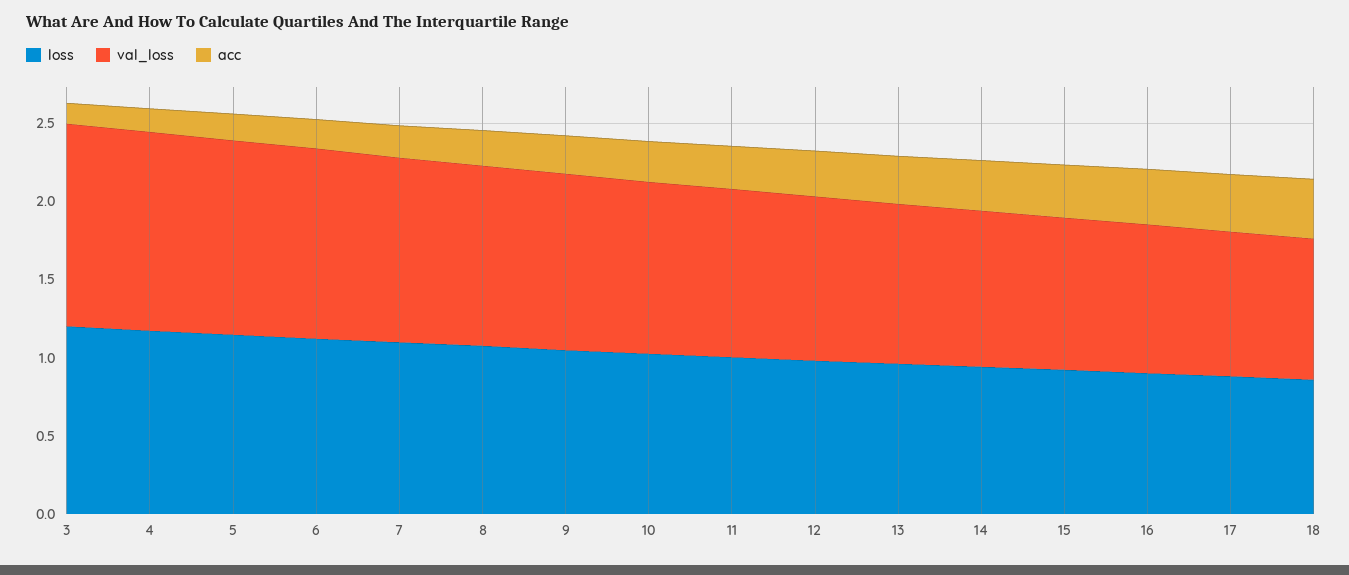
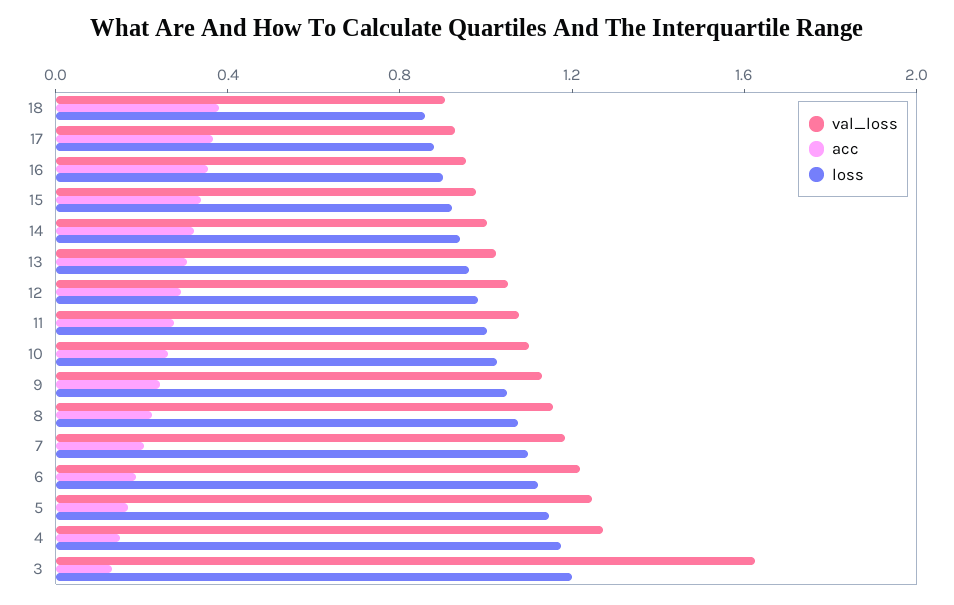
  {
    "loss": {
      "3": 1.2,
      "4": 1.2,
      "5": 1.1,
      "6": 1.1,
      "7": 1.1,
      "8": 1.1,
      "9": 1,
      "10": 1,
      "11": 1,
      "12": 1,
      "13": 1,
      "14": 0.9,
      "15": 0.9,
      "16": 0.9,
      "17": 0.9,
      "18": 0.9
    },
    "val_loss": {
-     "3": 1.3,
+     "3": 1.6,
      "4": 1.3,
      "5": 1.2,
      "6": 1.2,
      "7": 1.2,
      "8": 1.2,
      "9": 1.1,
      "10": 1.1,
      "11": 1.1,
      "12": 1.1,
      "13": 1,
      "14": 1,
      "15": 1,
      "16": 1,
      "17": 0.9,
      "18": 0.9
    },
    "acc": {
      "3": 0.1,
      "4": 0.1,
      "5": 0.2,
      "6": 0.2,
      "7": 0.2,
      "8": 0.2,
      "9": 0.2,
      "10": 0.3,
      "11": 0.3,
      "12": 0.3,
      "13": 0.3,
      "14": 0.3,
      "15": 0.3,
      "16": 0.4,
      "17": 0.4,
      "18": 0.4
    }
  }

